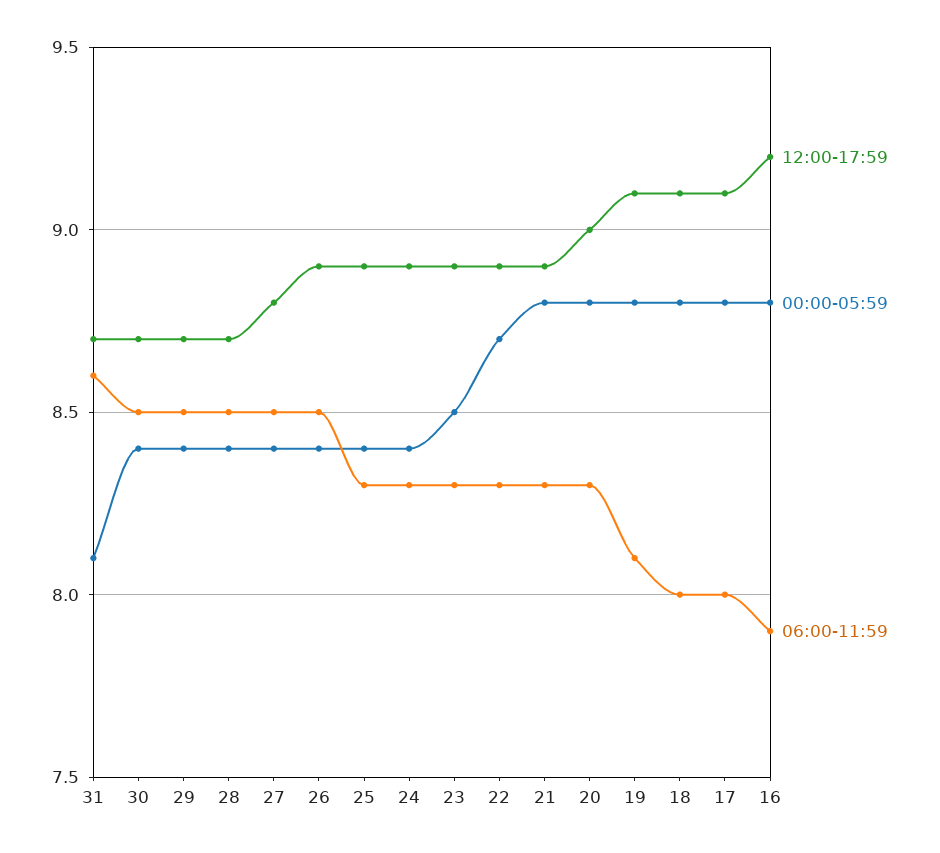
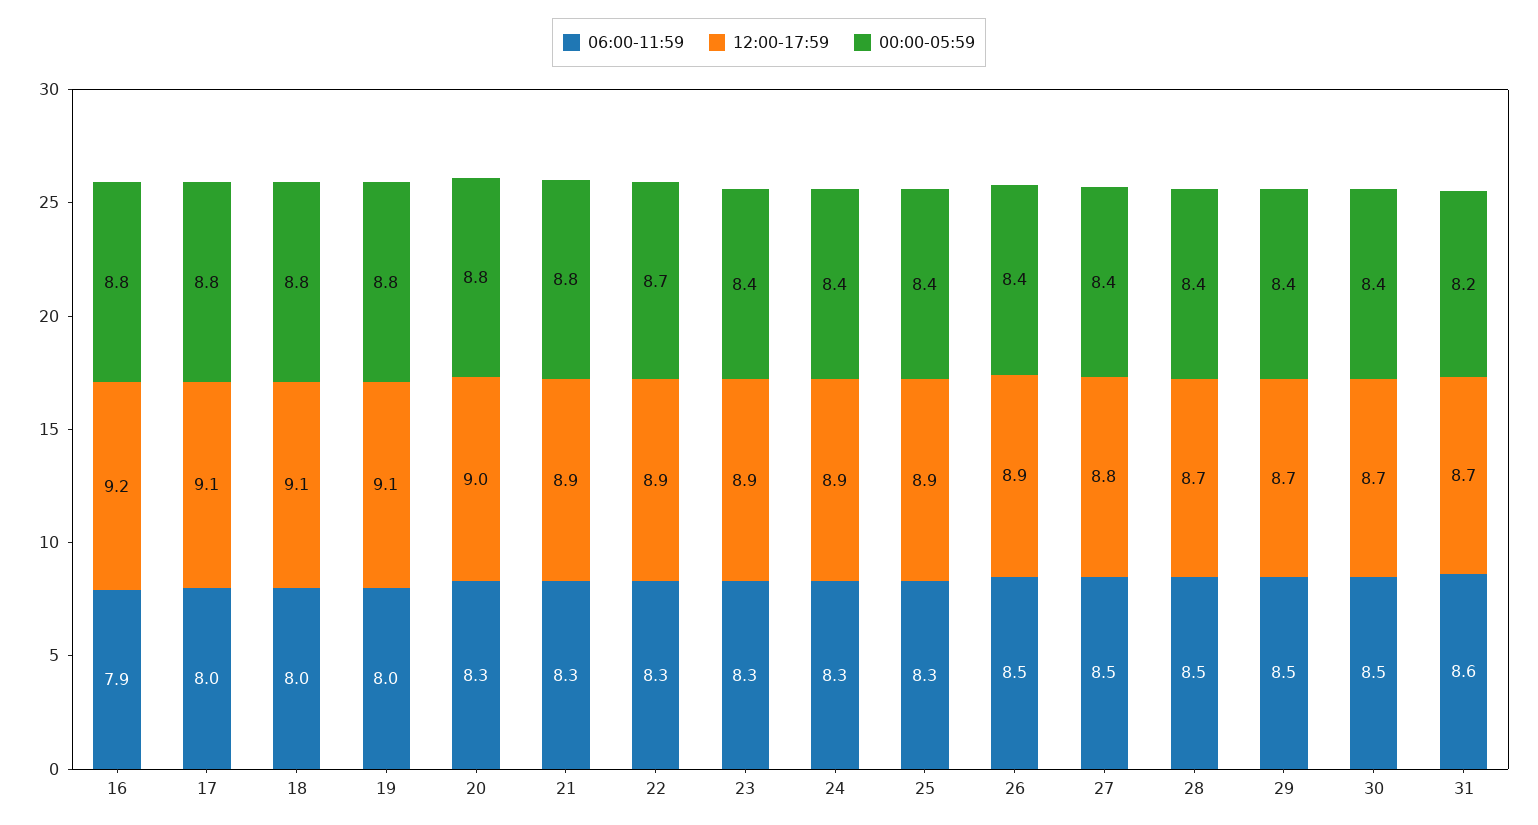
  {
    "12:00-17:59": {
      "31": 8.7,
      "30": 8.7,
      "29": 8.7,
      "28": 8.7,
      "27": 8.8,
      "26": 8.9,
      "25": 8.9,
      "24": 8.9,
      "23": 8.9,
      "22": 8.9,
      "21": 8.9,
      "20": 9,
      "19": 9.1,
      "18": 9.1,
      "17": 9.1,
      "16": 9.2
    },
    "00:00-05:59": {
-     "31": 8.1,
+     "31": 8.2,
      "30": 8.4,
      "29": 8.4,
      "28": 8.4,
      "27": 8.4,
      "26": 8.4,
      "25": 8.4,
      "24": 8.4,
-     "23": 8.5,
+     "23": 8.4,
      "22": 8.7,
      "21": 8.8,
      "20": 8.8,
      "19": 8.8,
      "18": 8.8,
      "17": 8.8,
      "16": 8.8
    },
    "06:00-11:59": {
      "31": 8.6,
      "30": 8.5,
      "29": 8.5,
      "28": 8.5,
      "27": 8.5,
      "26": 8.5,
      "25": 8.3,
      "24": 8.3,
      "23": 8.3,
      "22": 8.3,
      "21": 8.3,
      "20": 8.3,
-     "19": 8.1,
+     "19": 8,
      "18": 8,
      "17": 8,
      "16": 7.9
    }
  }

